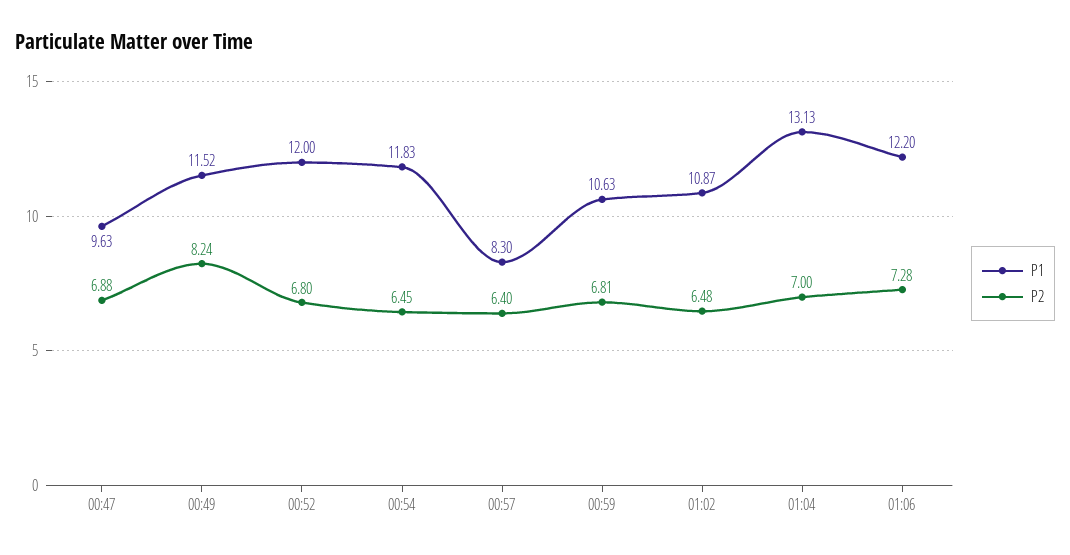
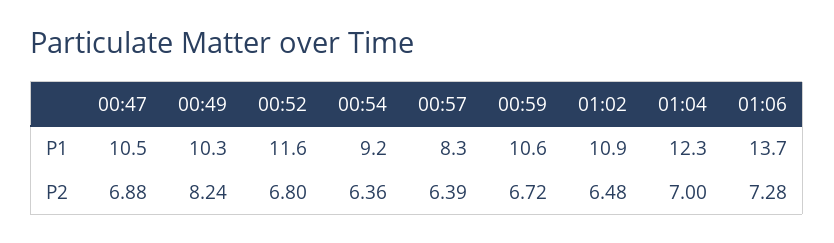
  {
    "P1": {
-     "00:47": 9.63,
+     "00:47": 10.5,
-     "00:49": 11.52,
+     "00:49": 10.3,
-     "00:52": 12,
+     "00:52": 11.6,
-     "00:54": 11.83,
+     "00:54": 9.2,
      "00:57": 8.3,
      "00:59": 10.63,
      "01:02": 10.87,
-     "01:04": 13.13,
+     "01:04": 12.3,
-     "01:06": 12.2
+     "01:06": 13.7
    },
    "P2": {
      "00:47": 6.88,
      "00:49": 8.24,
      "00:52": 6.8,
-     "00:54": 6.45,
+     "00:54": 6.36,
-     "00:57": 6.4,
+     "00:57": 6.39,
-     "00:59": 6.81,
+     "00:59": 6.72,
      "01:02": 6.48,
      "01:04": 7,
      "01:06": 7.28
    }
  }

